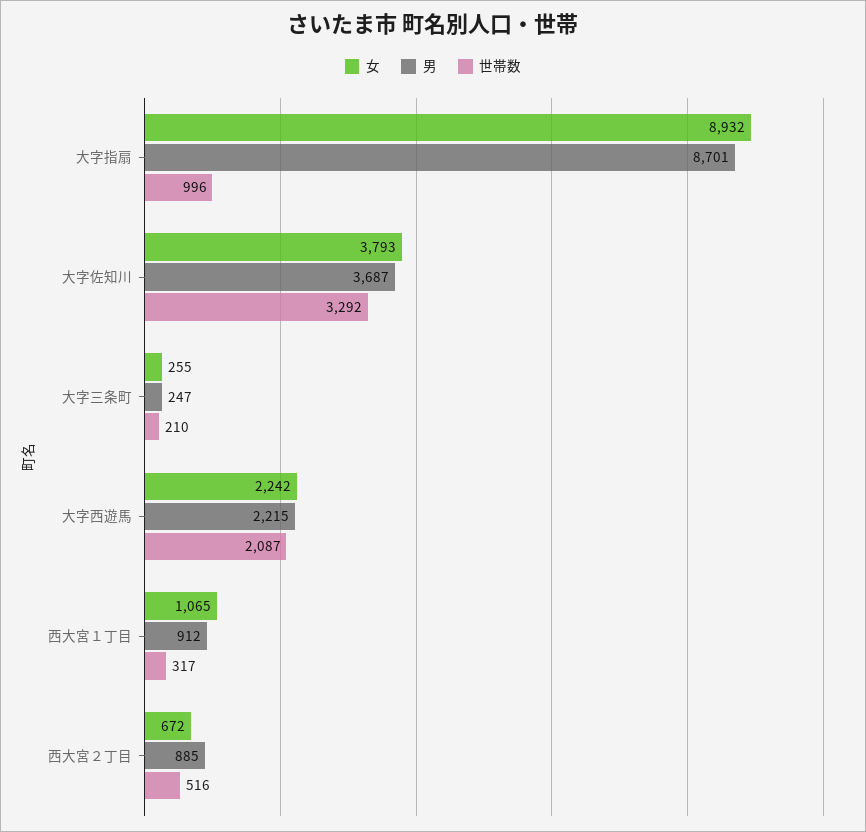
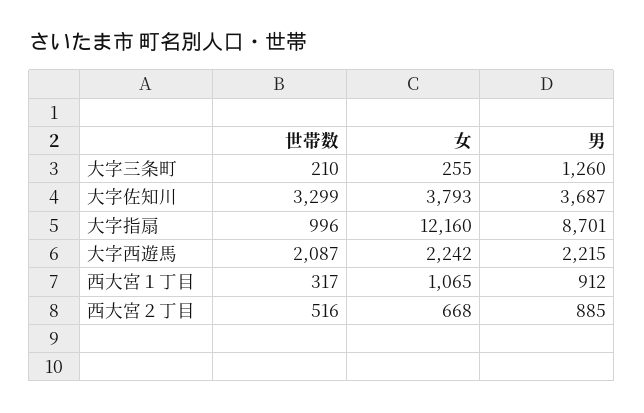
  {
    "女": {
-     "大字指扇": 8932,
+     "大字指扇": 12160,
      "大字佐知川": 3793,
      "大字三条町": 255,
      "大字西遊馬": 2242,
      "西大宮１丁目": 1065,
-     "西大宮２丁目": 672
+     "西大宮２丁目": 668
    },
    "男": {
      "大字指扇": 8701,
      "大字佐知川": 3687,
-     "大字三条町": 247,
+     "大字三条町": 1260,
      "大字西遊馬": 2215,
      "西大宮１丁目": 912,
      "西大宮２丁目": 885
    },
    "世帯数": {
      "大字指扇": 996,
-     "大字佐知川": 3292,
+     "大字佐知川": 3299,
      "大字三条町": 210,
      "大字西遊馬": 2087,
      "西大宮１丁目": 317,
      "西大宮２丁目": 516
    }
  }

